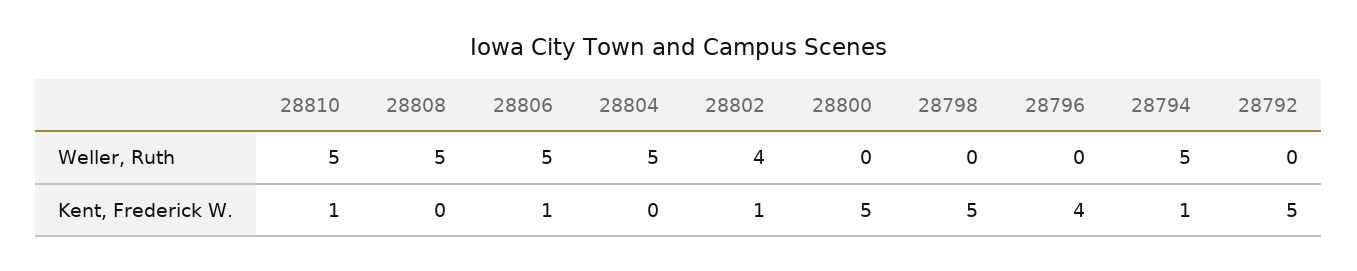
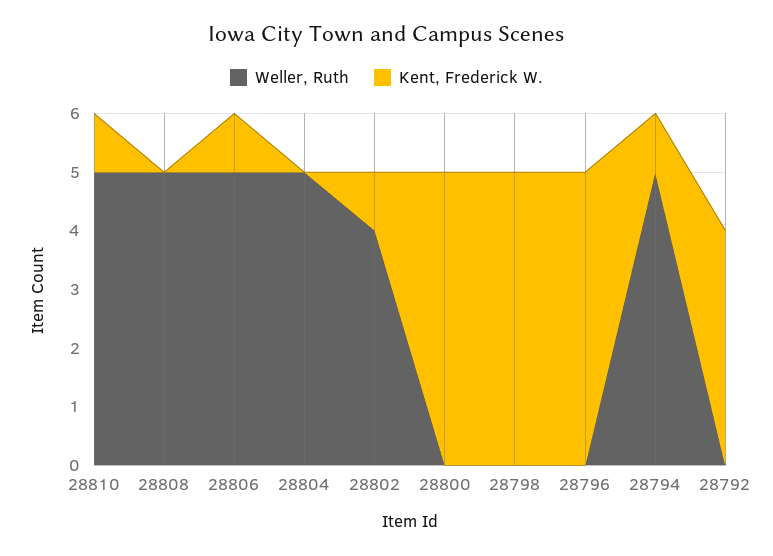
  {
    "Weller, Ruth": {
      "28810": 5,
      "28808": 5,
      "28806": 5,
      "28804": 5,
      "28802": 4,
      "28800": 0,
      "28798": 0,
      "28796": 0,
      "28794": 5,
      "28792": 0
    },
    "Kent, Frederick W.": {
      "28810": 1,
      "28808": 0,
      "28806": 1,
      "28804": 0,
      "28802": 1,
      "28800": 5,
      "28798": 5,
-     "28796": 4,
+     "28796": 5,
      "28794": 1,
-     "28792": 5
+     "28792": 4
    }
  }

